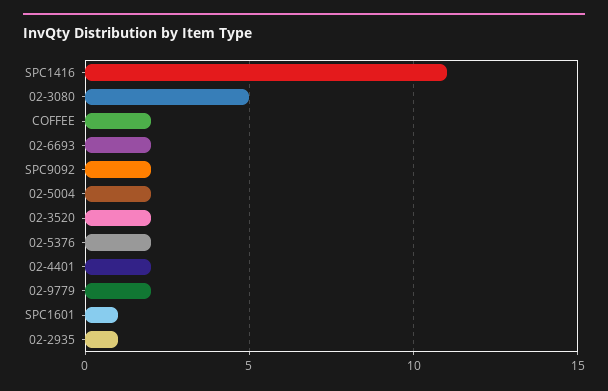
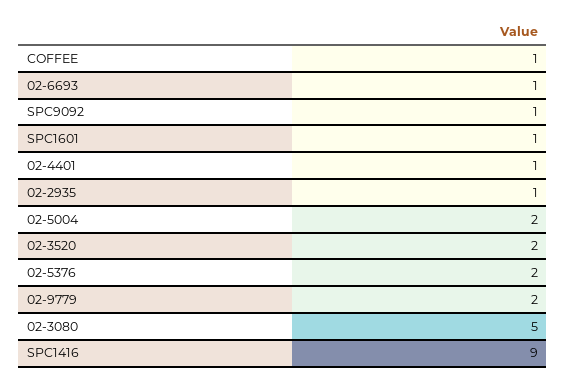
  {
-   "SPC1416": 11,
+   "SPC1416": 9,
    "02-3080": 5,
-   "COFFEE": 2,
+   "COFFEE": 1,
-   "02-6693": 2,
+   "02-6693": 1,
-   "SPC9092": 2,
+   "SPC9092": 1,
    "02-5004": 2,
    "02-3520": 2,
    "02-5376": 2,
-   "02-4401": 2,
+   "02-4401": 1,
    "02-9779": 2,
    "SPC1601": 1,
    "02-2935": 1
  }

